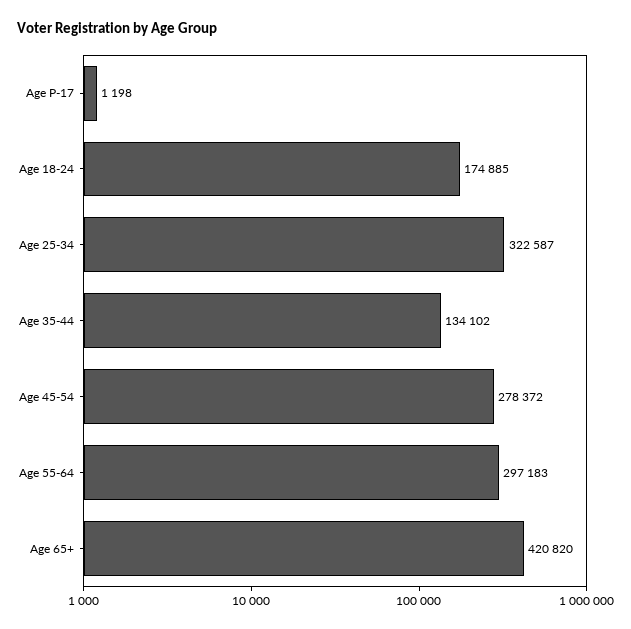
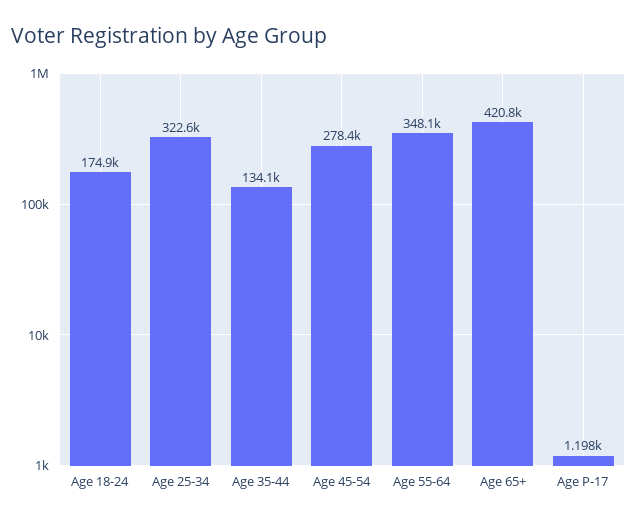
  {
    "Age P-17": 1198,
    "Age 18-24": 174885,
    "Age 25-34": 322587,
    "Age 35-44": 134102,
    "Age 45-54": 278372,
-   "Age 55-64": 297183,
+   "Age 55-64": 348100,
    "Age 65+": 420820
  }

